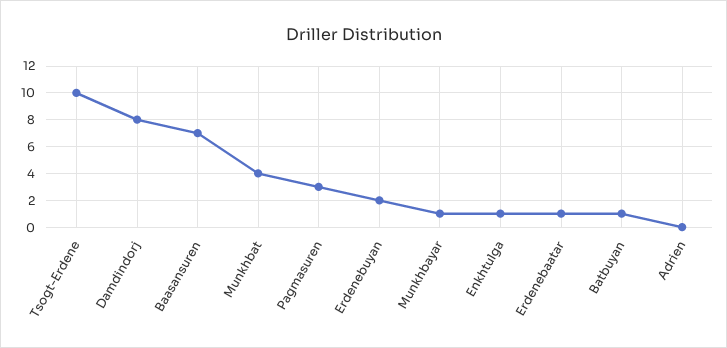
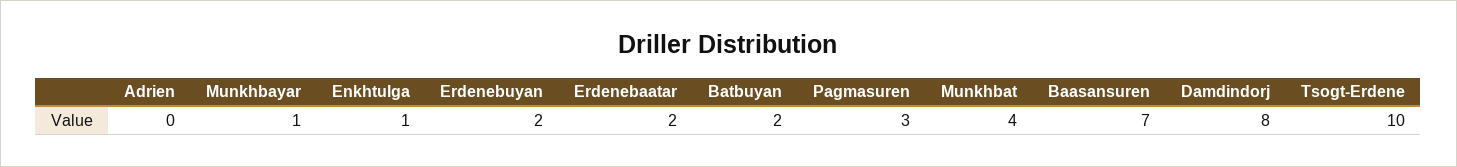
  {
    "Tsogt-Erdene": 10,
    "Damdindorj": 8,
    "Baasansuren": 7,
    "Munkhbat": 4,
    "Pagmasuren": 3,
    "Erdenebuyan": 2,
    "Munkhbayar": 1,
    "Enkhtulga": 1,
-   "Erdenebaatar": 1,
+   "Erdenebaatar": 2,
-   "Batbuyan": 1,
+   "Batbuyan": 2,
    "Adrien": 0
  }

